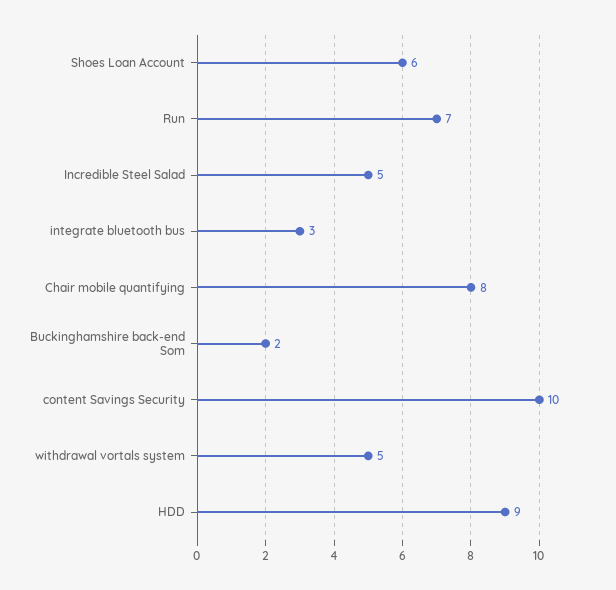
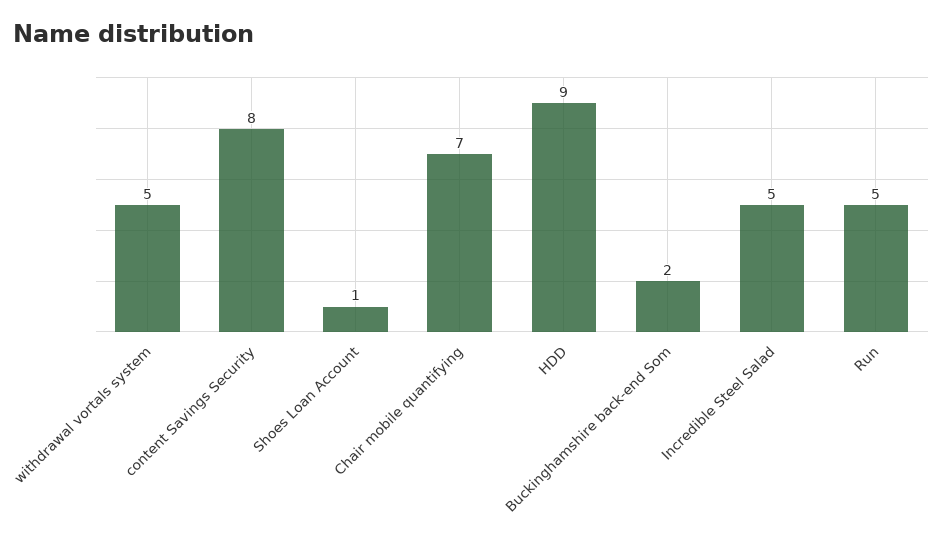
  {
-   "Shoes Loan Account": 6,
+   "Shoes Loan Account": 1,
-   "Run": 7,
+   "Run": 5,
    "Incredible Steel Salad": 5,
-   "integrate bluetooth bus": 3,
-   "Chair mobile quantifying": 8,
+   "Chair mobile quantifying": 7,
    "Buckinghamshire back-end Som": 2,
-   "content Savings Security": 10,
+   "content Savings Security": 8,
    "withdrawal vortals system": 5,
    "HDD": 9
  }

